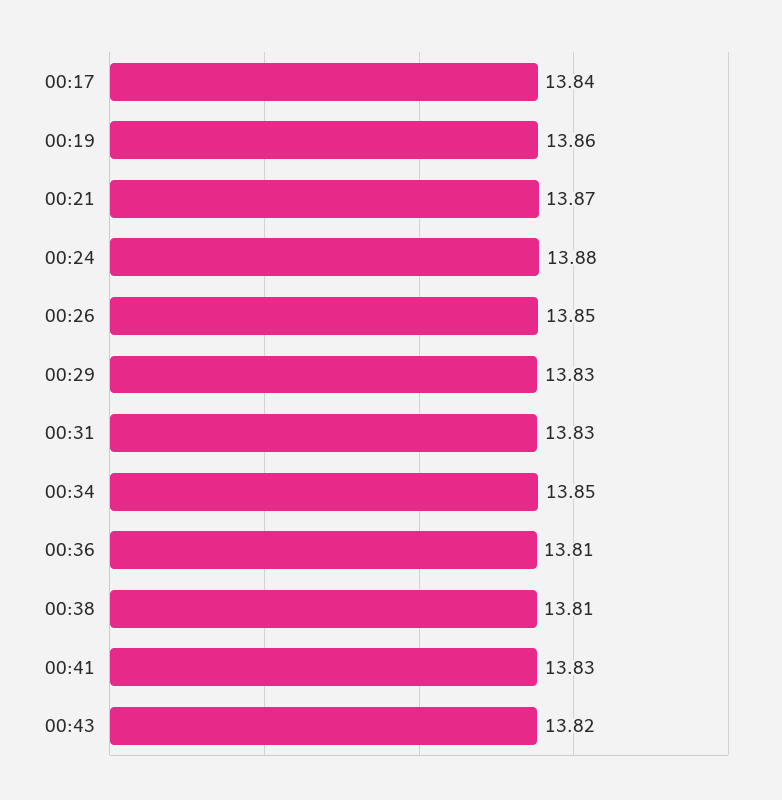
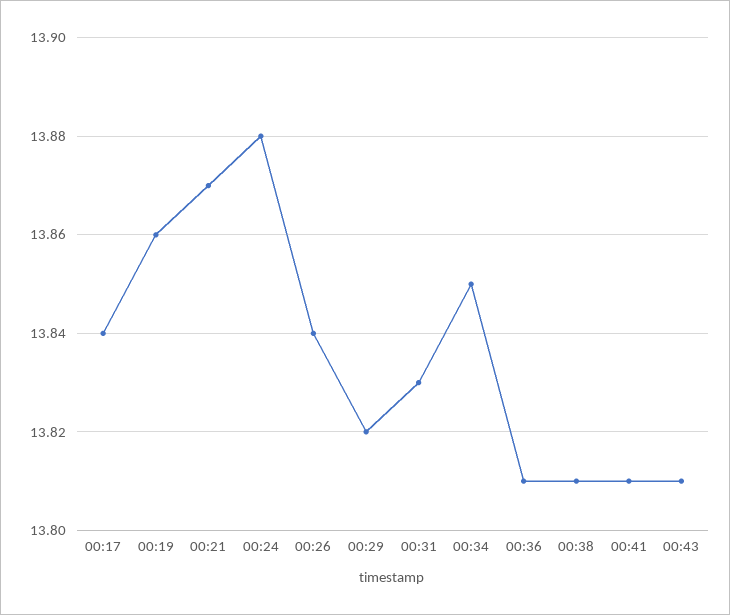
  {
    "00:17": 13.84,
    "00:19": 13.86,
    "00:21": 13.87,
    "00:24": 13.88,
-   "00:26": 13.85,
+   "00:26": 13.84,
-   "00:29": 13.83,
+   "00:29": 13.82,
    "00:31": 13.83,
    "00:34": 13.85,
    "00:36": 13.81,
    "00:38": 13.81,
-   "00:41": 13.83,
+   "00:41": 13.81,
-   "00:43": 13.82
+   "00:43": 13.81
  }

